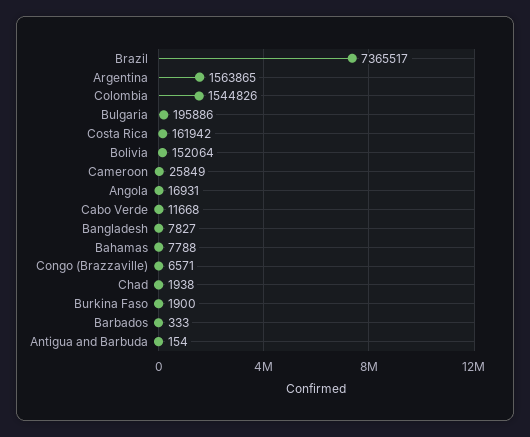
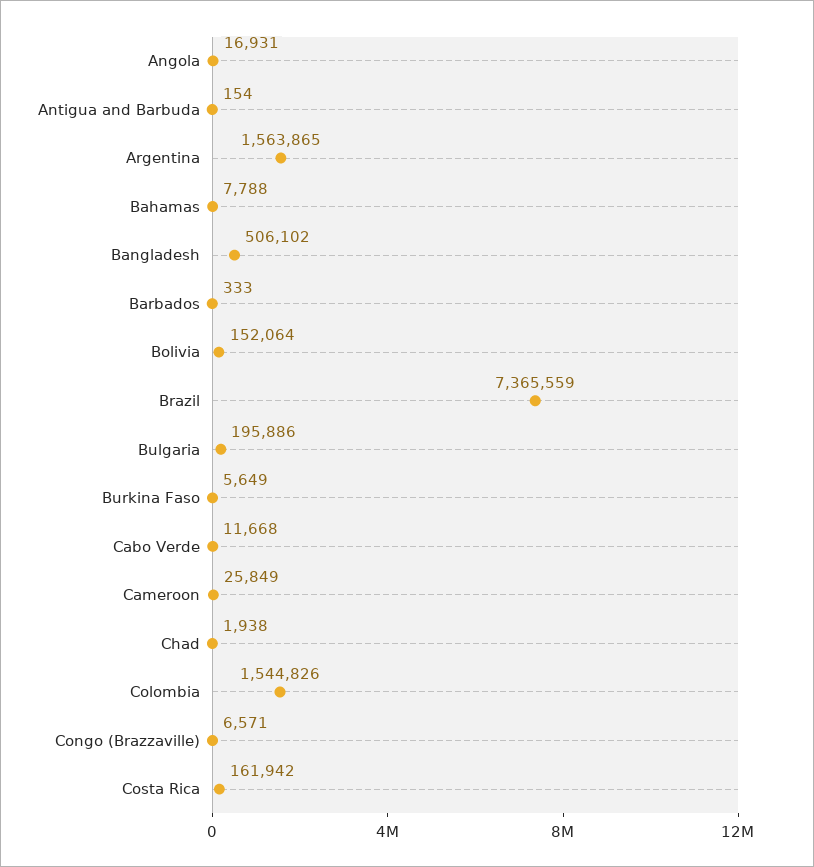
  {
-   "Brazil": 7365517,
+   "Brazil": 7365559,
    "Argentina": 1563865,
    "Colombia": 1544826,
    "Bulgaria": 195886,
    "Costa Rica": 161942,
    "Bolivia": 152064,
    "Cameroon": 25849,
    "Angola": 16931,
    "Cabo Verde": 11668,
-   "Bangladesh": 7827,
+   "Bangladesh": 506102,
    "Bahamas": 7788,
    "Congo (Brazzaville)": 6571,
    "Chad": 1938,
-   "Burkina Faso": 1900,
+   "Burkina Faso": 5649,
    "Barbados": 333,
    "Antigua and Barbuda": 154
  }

